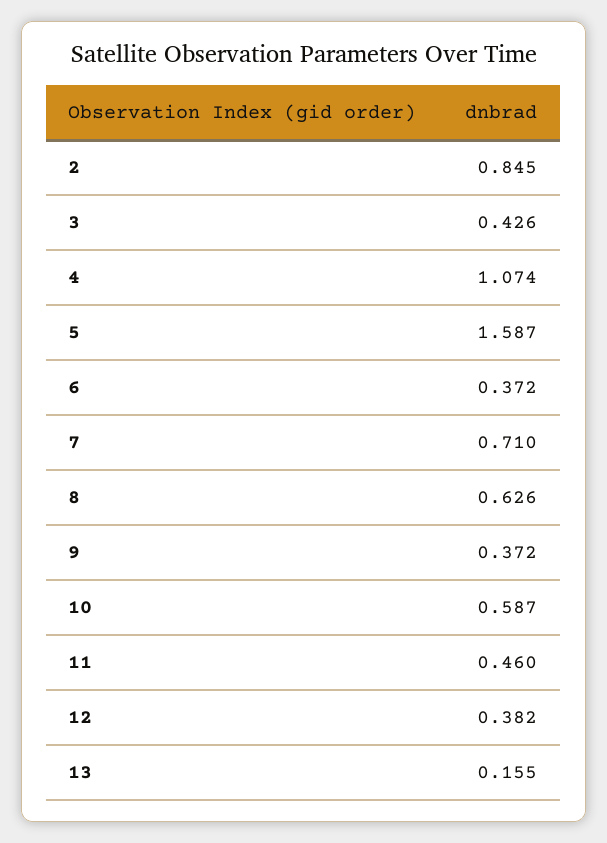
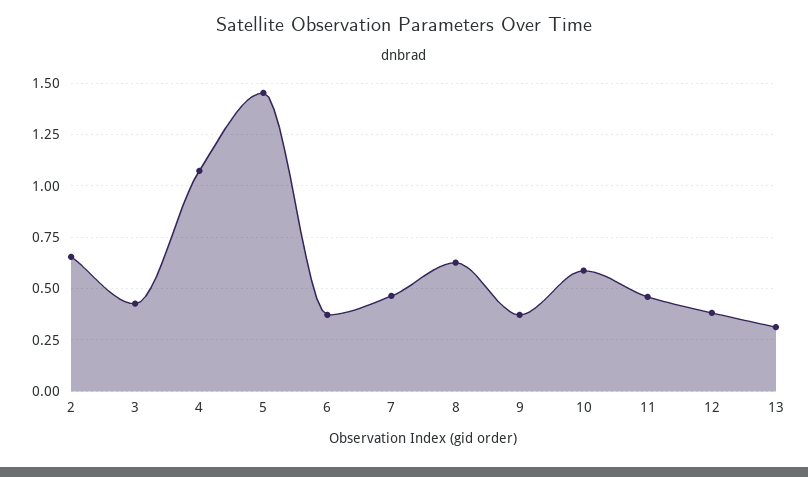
  {
-   "2": 0.845,
+   "2": 0.65,
    "3": 0.426,
    "4": 1.074,
-   "5": 1.587,
+   "5": 1.45,
    "6": 0.372,
-   "7": 0.71,
+   "7": 0.45,
    "8": 0.626,
    "9": 0.372,
    "10": 0.587,
    "11": 0.46,
    "12": 0.382,
-   "13": 0.155
+   "13": 0.3
  }

